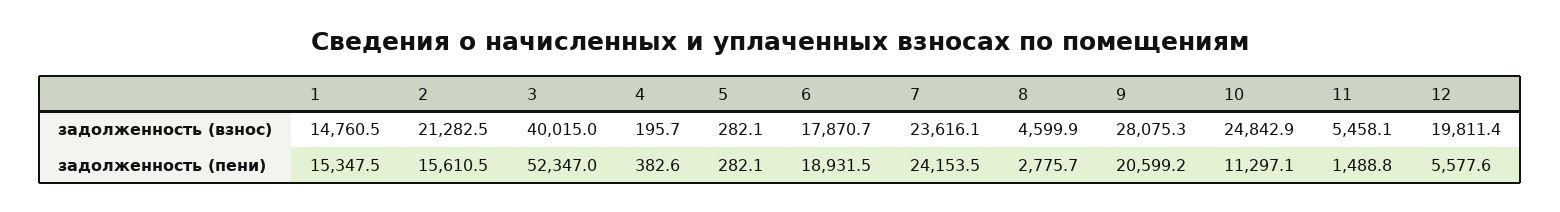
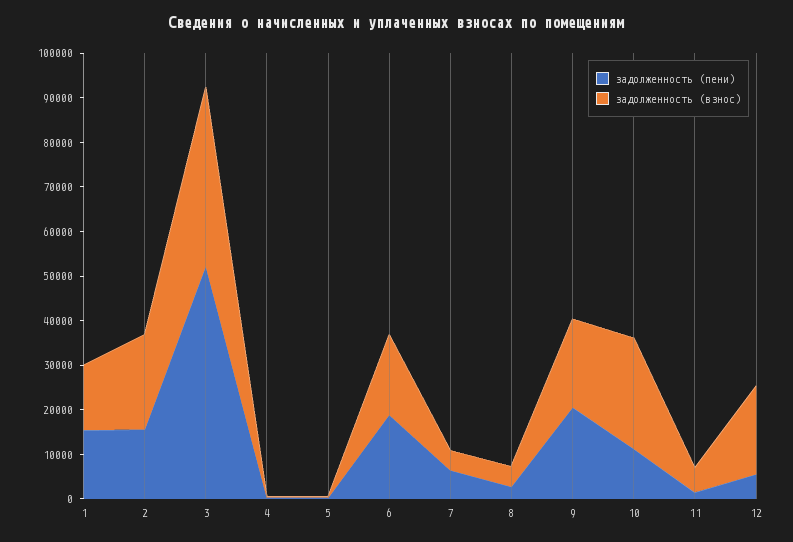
  {
    "задолженность (взнос)": {
      "1": 14760.5,
      "2": 21282.5,
      "3": 40015,
      "4": 195.7,
      "5": 282.1,
      "6": 17870.7,
-     "7": 23616.1,
+     "7": 4000,
      "8": 4599.9,
-     "9": 28075.3,
+     "9": 20000,
      "10": 24842.9,
      "11": 5458.1,
      "12": 19811.4
    },
    "задолженность (пени)": {
      "1": 15347.5,
      "2": 15610.5,
      "3": 52347,
      "4": 382.6,
      "5": 282.1,
      "6": 18931.5,
-     "7": 24153.5,
+     "7": 6000,
      "8": 2775.7,
      "9": 20599.2,
      "10": 11297.1,
      "11": 1488.8,
      "12": 5577.6
    }
  }

